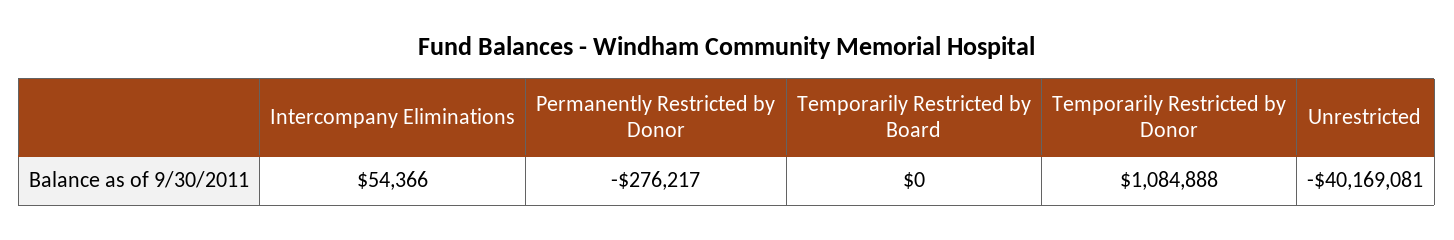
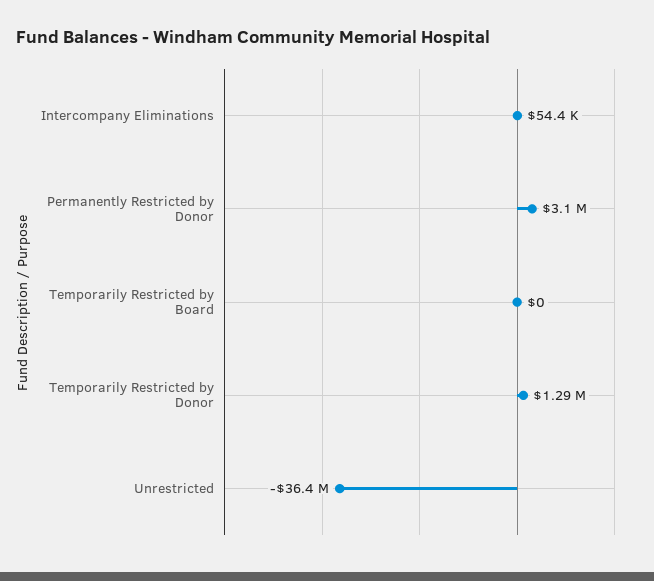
  {
    "Intercompany Eliminations": 54366,
-   "Permanently Restricted by Donor": -276217,
+   "Permanently Restricted by Donor": 3100000,
    "Temporarily Restricted by Board": 0,
-   "Temporarily Restricted by Donor": 1084888,
+   "Temporarily Restricted by Donor": 1290000,
-   "Unrestricted": -40169081
+   "Unrestricted": -36400000
  }

